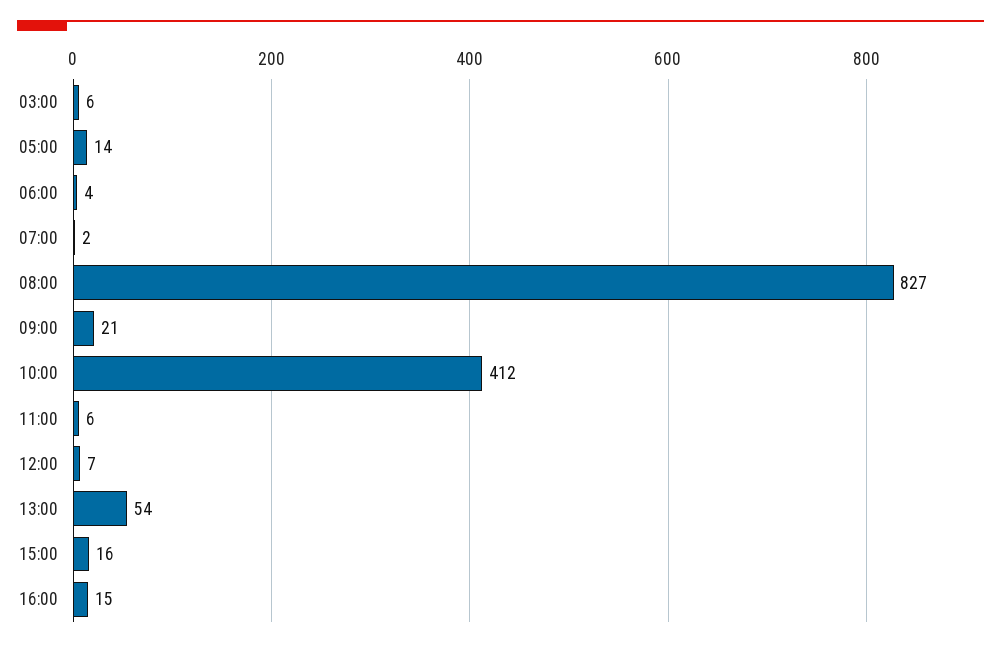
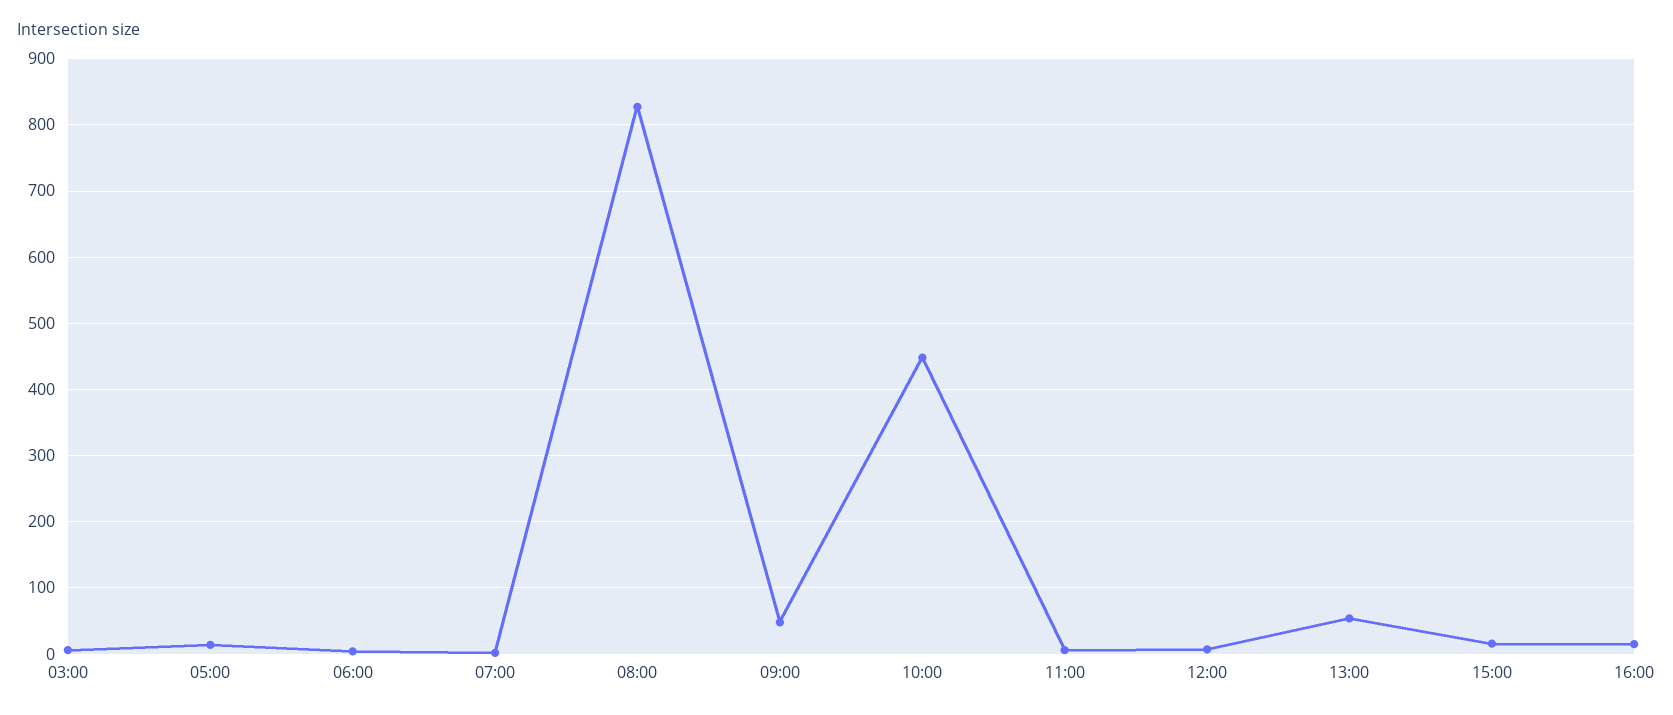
  {
    "03:00": 6,
    "05:00": 14,
    "06:00": 4,
    "07:00": 2,
    "08:00": 827,
-   "09:00": 21,
+   "09:00": 50,
-   "10:00": 412,
+   "10:00": 450,
    "11:00": 6,
    "12:00": 7,
    "13:00": 54,
    "15:00": 16,
    "16:00": 15
  }

